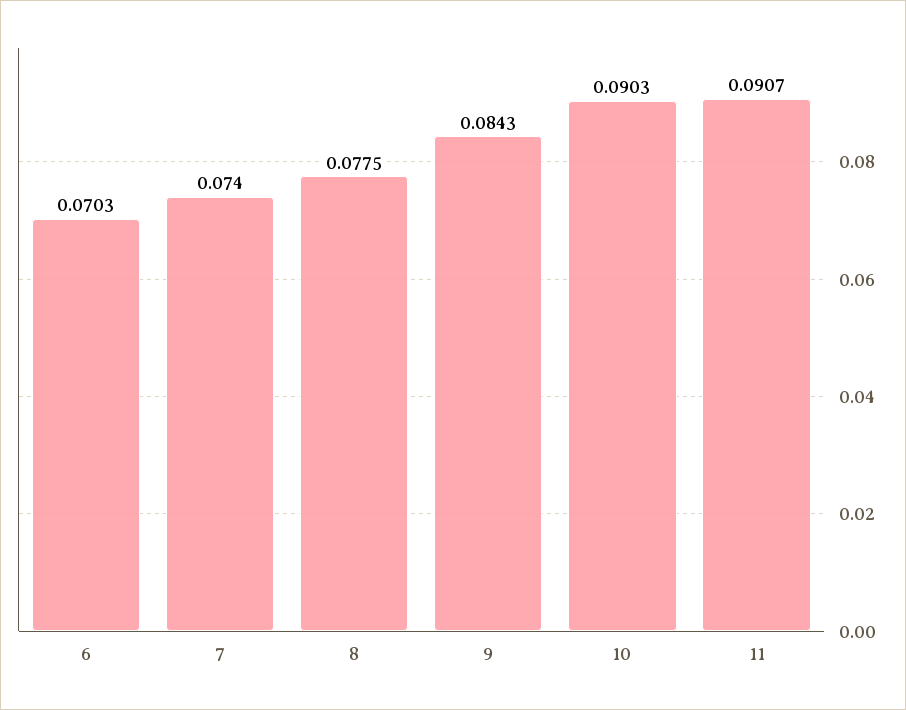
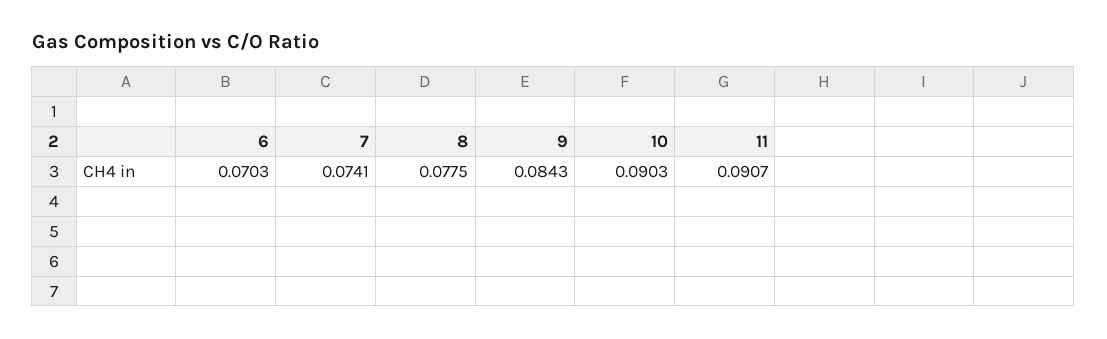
  {
    "6": 0.0703,
-   "7": 0.074,
+   "7": 0.0741,
    "8": 0.0775,
    "9": 0.0843,
    "10": 0.0903,
    "11": 0.0907
  }

